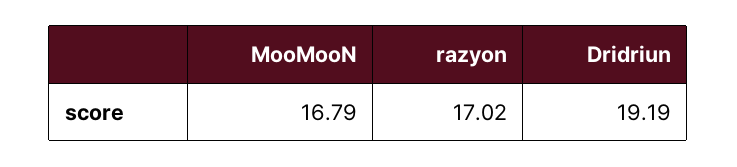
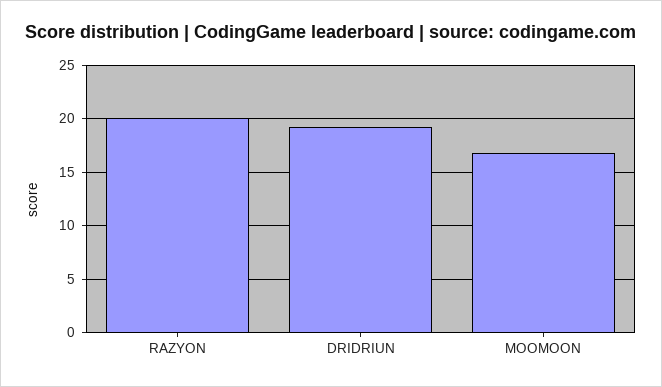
  {
    "MooMooN": 16.79,
-   "razyon": 17.02,
+   "razyon": 20,
    "Dridriun": 19.19
  }

